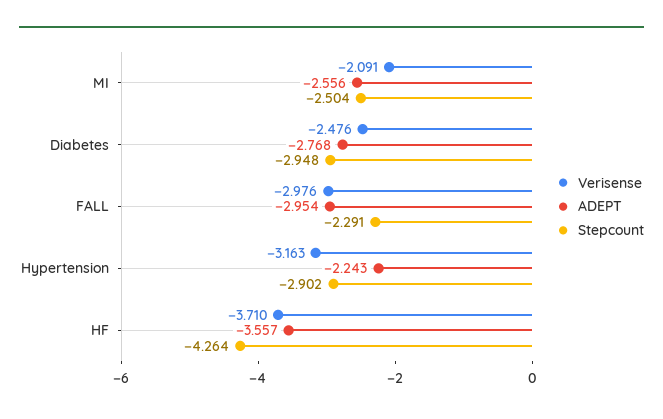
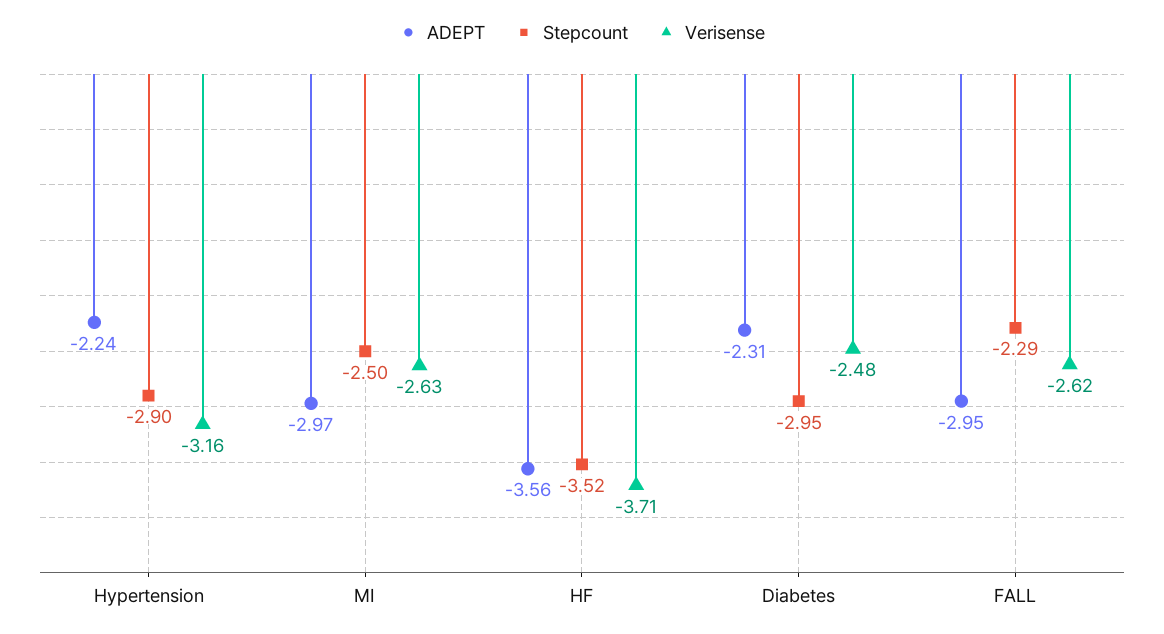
  {
    "Verisense": {
-     "MI": -2.091,
+     "MI": -2.63,
      "Diabetes": -2.476,
-     "FALL": -2.976,
+     "FALL": -2.62,
      "Hypertension": -3.163,
      "HF": -3.71
    },
    "ADEPT": {
-     "MI": -2.556,
+     "MI": -2.97,
-     "Diabetes": -2.768,
+     "Diabetes": -2.31,
      "FALL": -2.954,
      "Hypertension": -2.243,
      "HF": -3.557
    },
    "Stepcount": {
      "MI": -2.504,
      "Diabetes": -2.948,
      "FALL": -2.291,
      "Hypertension": -2.902,
-     "HF": -4.264
+     "HF": -3.52
    }
  }

